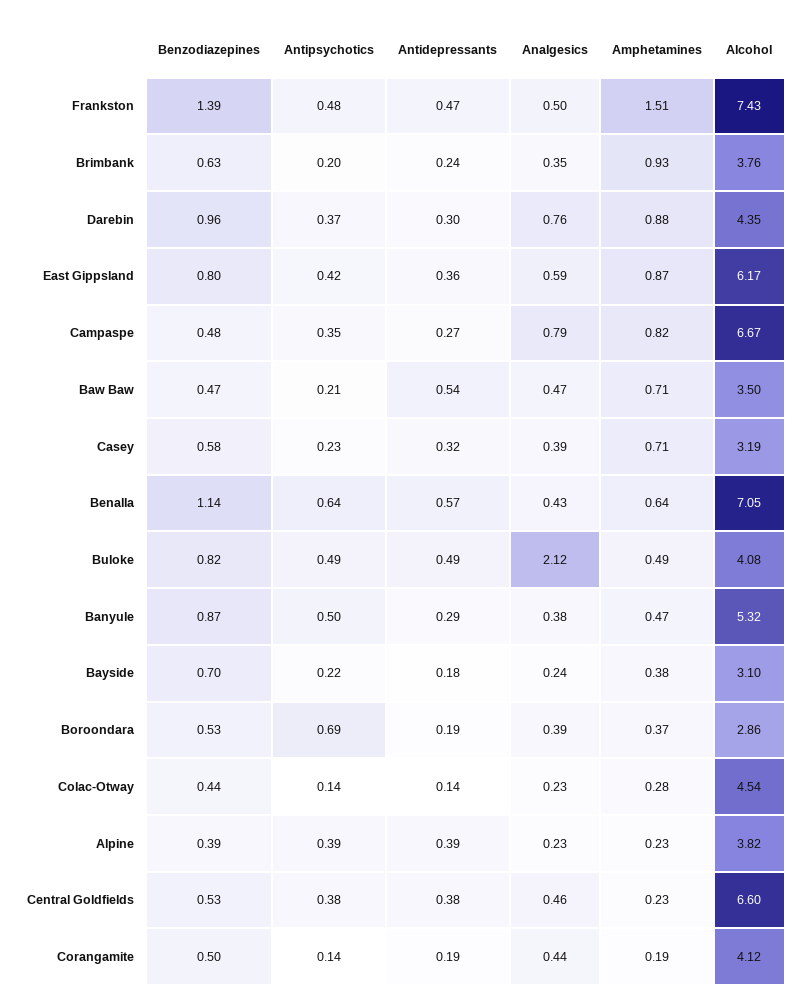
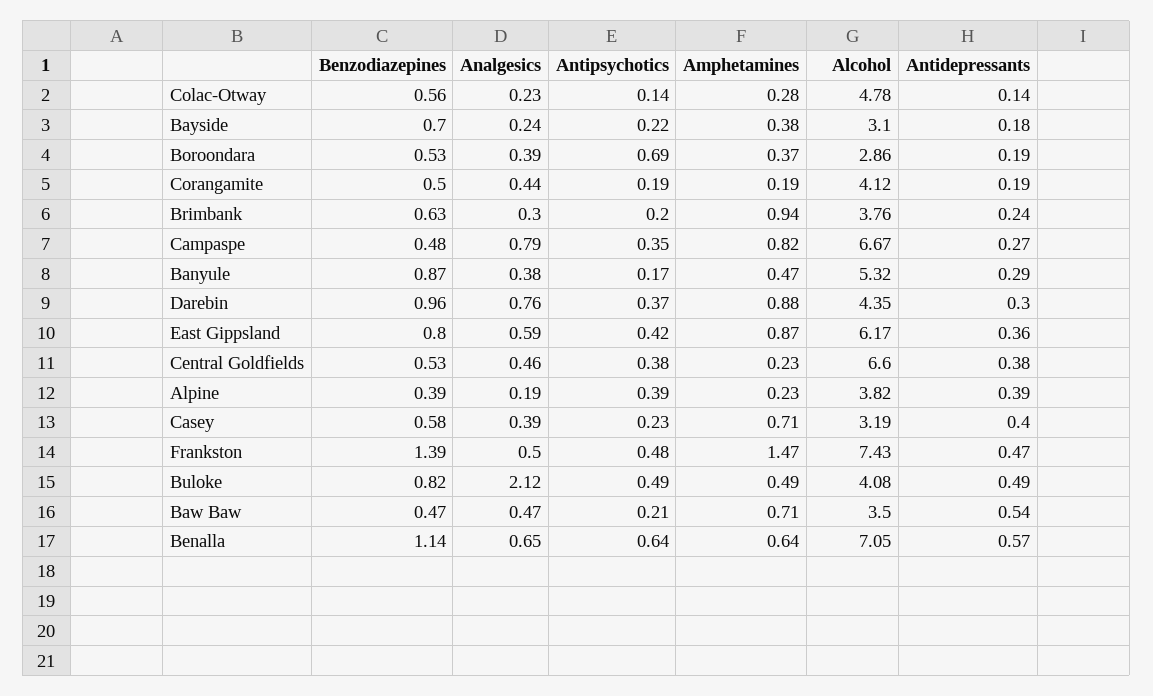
  {
    "Benzodiazepines": {
      "Frankston": 1.39,
      "Brimbank": 0.63,
      "Darebin": 0.96,
      "East Gippsland": 0.8,
      "Campaspe": 0.48,
      "Baw Baw": 0.47,
      "Casey": 0.58,
      "Benalla": 1.14,
      "Buloke": 0.82,
      "Banyule": 0.87,
      "Bayside": 0.7,
      "Boroondara": 0.53,
-     "Colac-Otway": 0.44,
+     "Colac-Otway": 0.56,
      "Alpine": 0.39,
      "Central Goldfields": 0.53,
      "Corangamite": 0.5
    },
    "Antipsychotics": {
      "Frankston": 0.48,
      "Brimbank": 0.2,
      "Darebin": 0.37,
      "East Gippsland": 0.42,
      "Campaspe": 0.35,
      "Baw Baw": 0.21,
      "Casey": 0.23,
      "Benalla": 0.64,
      "Buloke": 0.49,
-     "Banyule": 0.5,
+     "Banyule": 0.17,
      "Bayside": 0.22,
      "Boroondara": 0.69,
      "Colac-Otway": 0.14,
      "Alpine": 0.39,
      "Central Goldfields": 0.38,
-     "Corangamite": 0.14
+     "Corangamite": 0.19
    },
    "Antidepressants": {
      "Frankston": 0.47,
      "Brimbank": 0.24,
      "Darebin": 0.3,
      "East Gippsland": 0.36,
      "Campaspe": 0.27,
      "Baw Baw": 0.54,
-     "Casey": 0.32,
+     "Casey": 0.4,
      "Benalla": 0.57,
      "Buloke": 0.49,
      "Banyule": 0.29,
      "Bayside": 0.18,
      "Boroondara": 0.19,
      "Colac-Otway": 0.14,
      "Alpine": 0.39,
      "Central Goldfields": 0.38,
      "Corangamite": 0.19
    },
    "Analgesics": {
      "Frankston": 0.5,
-     "Brimbank": 0.35,
+     "Brimbank": 0.3,
      "Darebin": 0.76,
      "East Gippsland": 0.59,
      "Campaspe": 0.79,
      "Baw Baw": 0.47,
      "Casey": 0.39,
-     "Benalla": 0.43,
+     "Benalla": 0.65,
      "Buloke": 2.12,
      "Banyule": 0.38,
      "Bayside": 0.24,
      "Boroondara": 0.39,
      "Colac-Otway": 0.23,
-     "Alpine": 0.23,
+     "Alpine": 0.19,
      "Central Goldfields": 0.46,
      "Corangamite": 0.44
    },
    "Amphetamines": {
-     "Frankston": 1.51,
+     "Frankston": 1.47,
-     "Brimbank": 0.93,
+     "Brimbank": 0.94,
      "Darebin": 0.88,
      "East Gippsland": 0.87,
      "Campaspe": 0.82,
      "Baw Baw": 0.71,
      "Casey": 0.71,
      "Benalla": 0.64,
      "Buloke": 0.49,
      "Banyule": 0.47,
      "Bayside": 0.38,
      "Boroondara": 0.37,
      "Colac-Otway": 0.28,
      "Alpine": 0.23,
      "Central Goldfields": 0.23,
      "Corangamite": 0.19
    },
    "Alcohol": {
      "Frankston": 7.43,
      "Brimbank": 3.76,
      "Darebin": 4.35,
      "East Gippsland": 6.17,
      "Campaspe": 6.67,
      "Baw Baw": 3.5,
      "Casey": 3.19,
      "Benalla": 7.05,
      "Buloke": 4.08,
      "Banyule": 5.32,
      "Bayside": 3.1,
      "Boroondara": 2.86,
-     "Colac-Otway": 4.54,
+     "Colac-Otway": 4.78,
      "Alpine": 3.82,
      "Central Goldfields": 6.6,
      "Corangamite": 4.12
    }
  }

